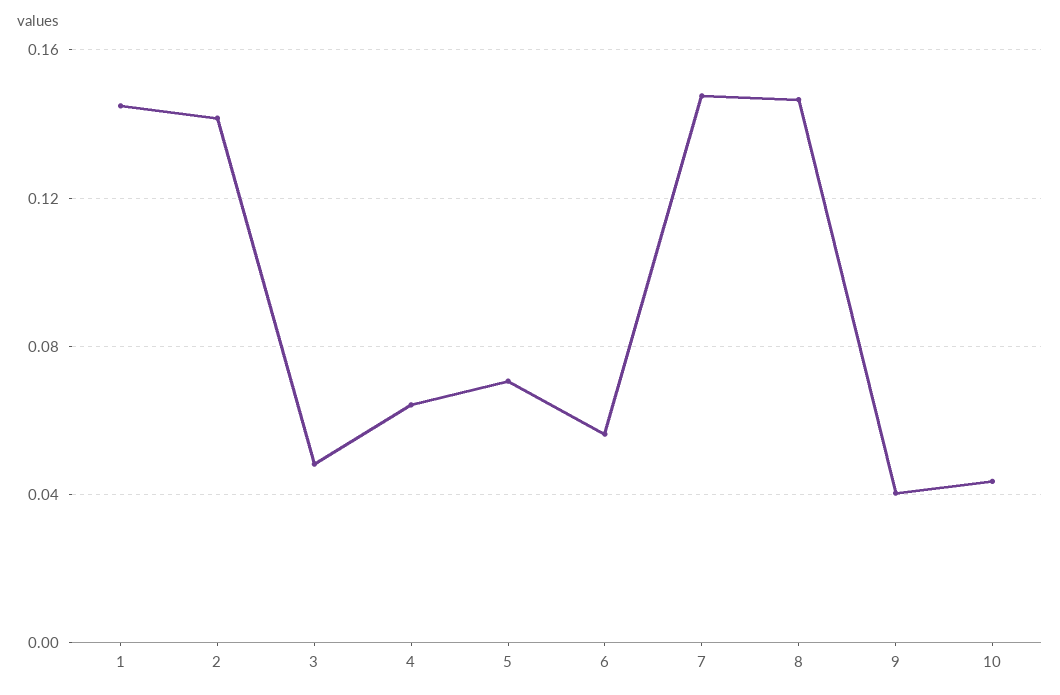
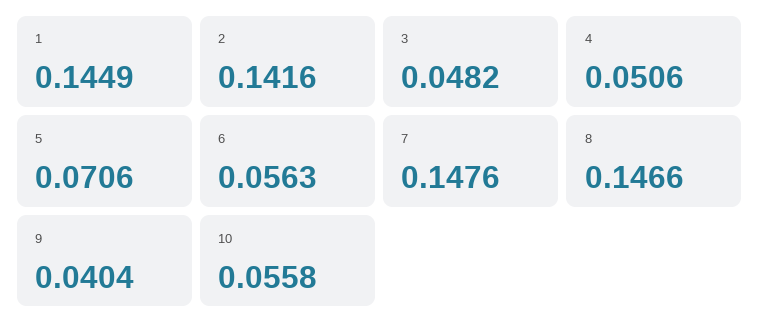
  {
    "1": 0.1449,
    "2": 0.1416,
    "3": 0.0482,
-   "4": 0.065,
+   "4": 0.0506,
    "5": 0.0706,
    "6": 0.0563,
    "7": 0.1476,
    "8": 0.1466,
    "9": 0.0404,
-   "10": 0.045
+   "10": 0.0558
  }

